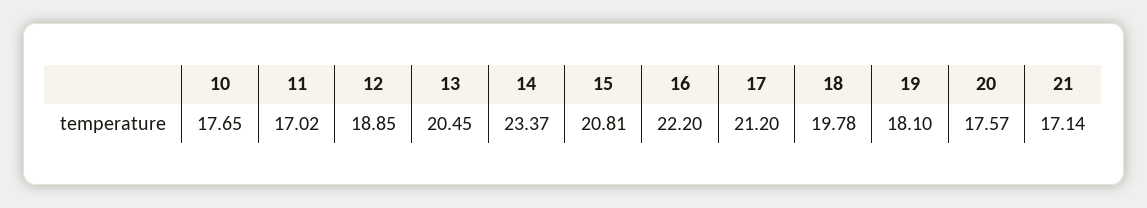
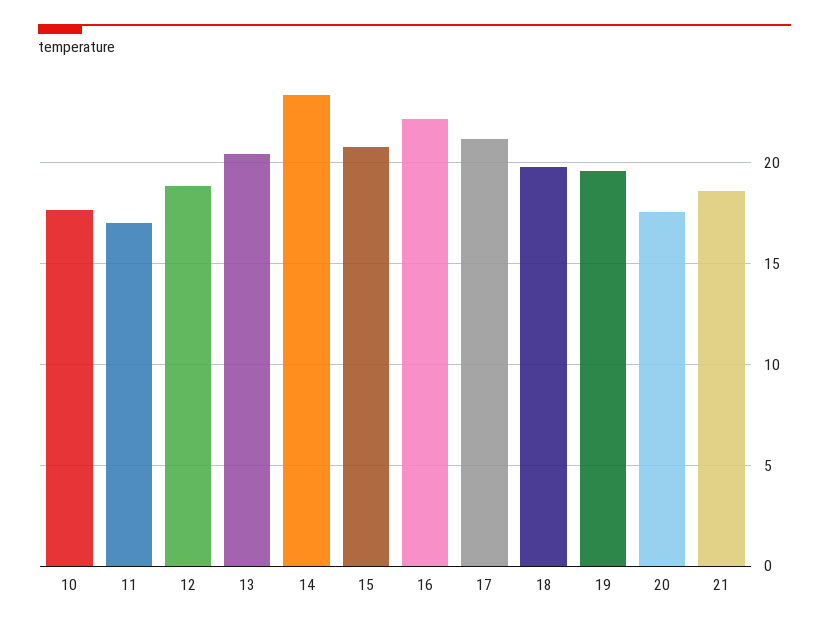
  {
    "10": 17.65,
    "11": 17.02,
    "12": 18.85,
    "13": 20.45,
    "14": 23.37,
    "15": 20.81,
    "16": 22.2,
    "17": 21.2,
    "18": 19.78,
-   "19": 18.1,
+   "19": 19.5,
    "20": 17.57,
-   "21": 17.14
+   "21": 18.5
  }

